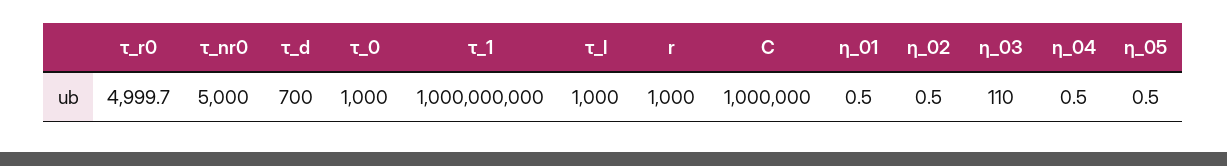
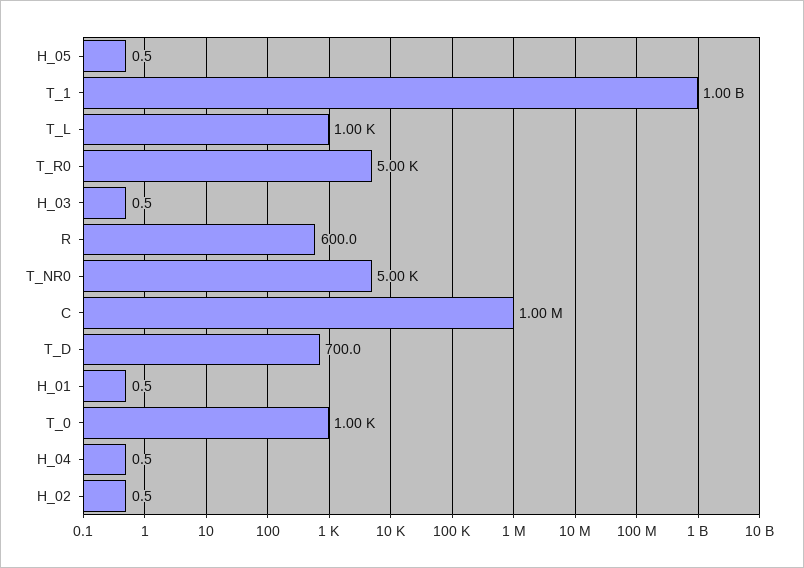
  {
-   "τ_r0": 4999.7,
+   "τ_r0": 5000,
    "τ_nr0": 5000,
    "τ_d": 700,
    "τ_0": 1000,
    "τ_1": 1000000000,
    "τ_l": 1000,
-   "r": 1000,
+   "r": 600,
    "C": 1000000,
    "η_01": 0.5,
    "η_02": 0.5,
-   "η_03": 110,
+   "η_03": 0.5,
    "η_04": 0.5,
    "η_05": 0.5
  }

